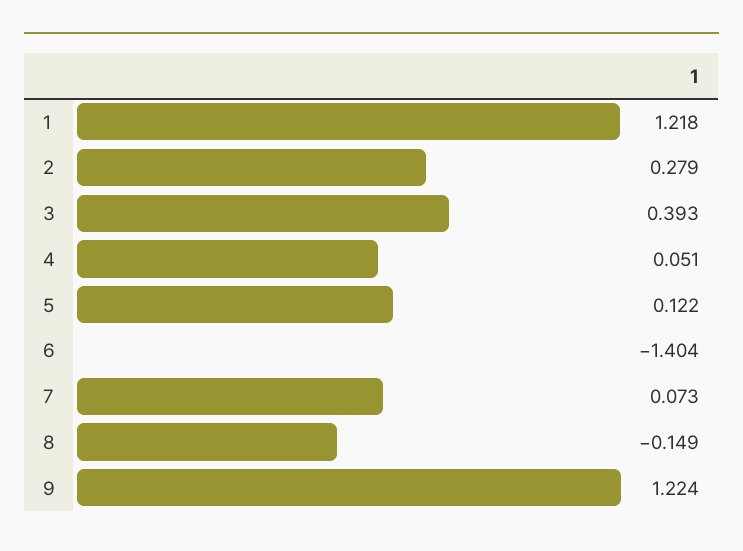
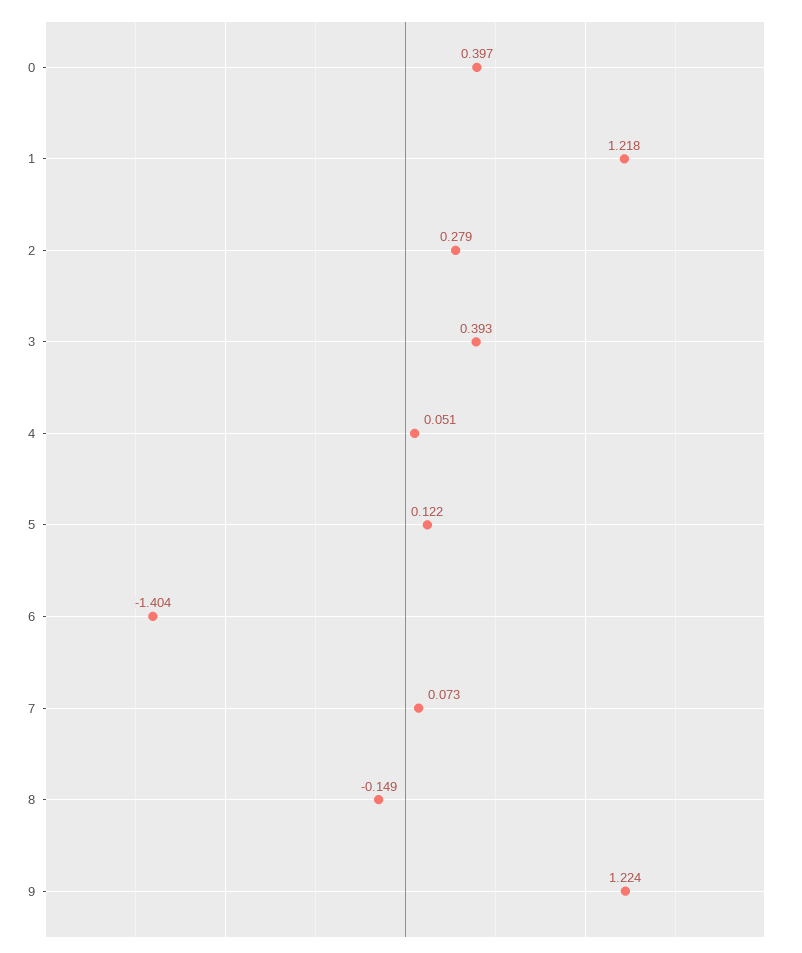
  {
    "1": 1.218,
    "2": 0.279,
    "3": 0.393,
    "4": 0.051,
    "5": 0.122,
    "6": -1.404,
    "7": 0.073,
    "8": -0.149,
-   "9": 1.224
+   "9": 1.224,
+   "0": 0.397
  }

